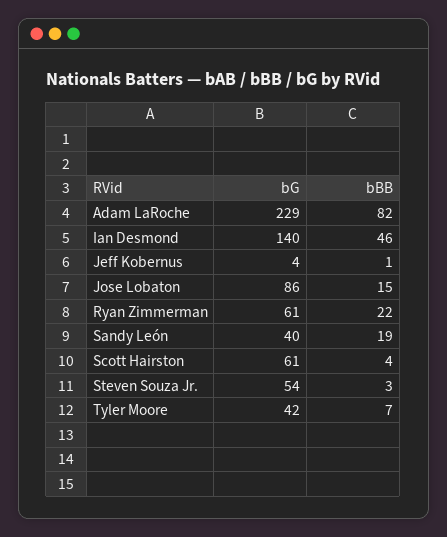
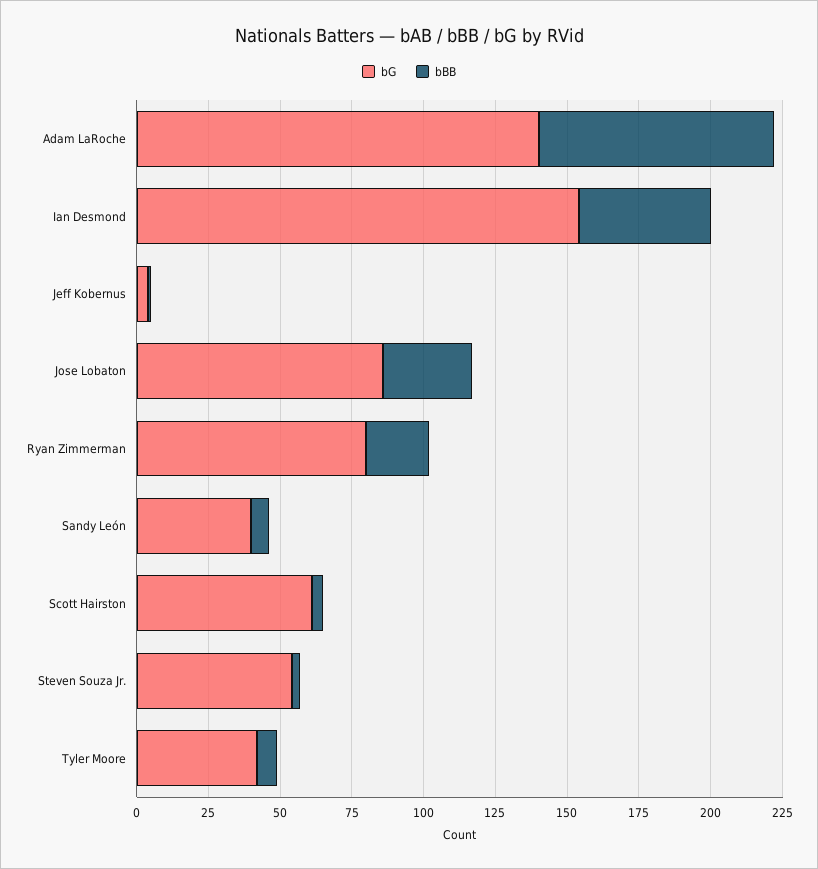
  {
    "bG": {
-     "Adam LaRoche": 229,
+     "Adam LaRoche": 140,
-     "Ian Desmond": 140,
+     "Ian Desmond": 155,
      "Jeff Kobernus": 4,
      "Jose Lobaton": 86,
-     "Ryan Zimmerman": 61,
+     "Ryan Zimmerman": 80,
      "Sandy León": 40,
      "Scott Hairston": 61,
      "Steven Souza Jr.": 54,
      "Tyler Moore": 42
    },
    "bBB": {
      "Adam LaRoche": 82,
      "Ian Desmond": 46,
      "Jeff Kobernus": 1,
-     "Jose Lobaton": 15,
+     "Jose Lobaton": 30,
      "Ryan Zimmerman": 22,
-     "Sandy León": 19,
+     "Sandy León": 5,
      "Scott Hairston": 4,
      "Steven Souza Jr.": 3,
      "Tyler Moore": 7
    }
  }

